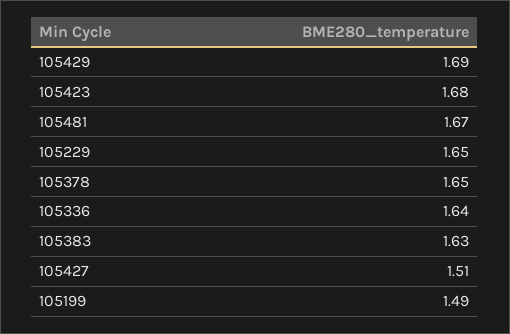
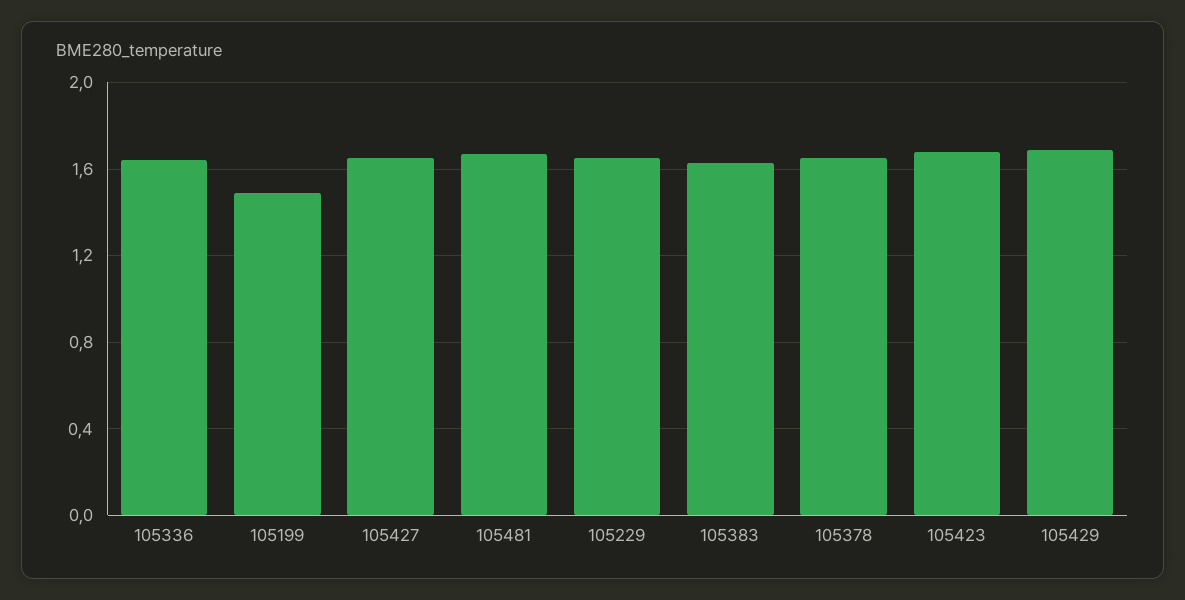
  {
    "105429": 1.69,
    "105423": 1.68,
    "105481": 1.67,
    "105229": 1.65,
    "105378": 1.65,
    "105336": 1.64,
    "105383": 1.63,
-   "105427": 1.51,
+   "105427": 1.65,
    "105199": 1.49
  }

